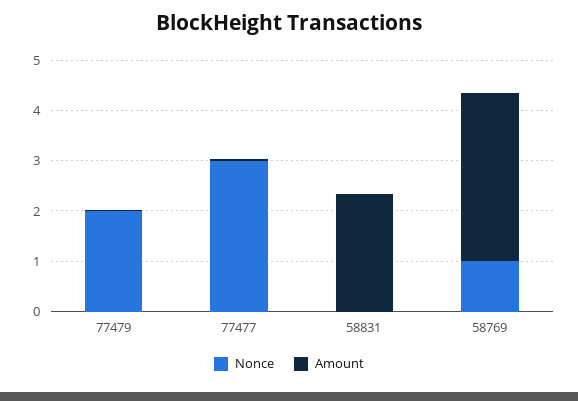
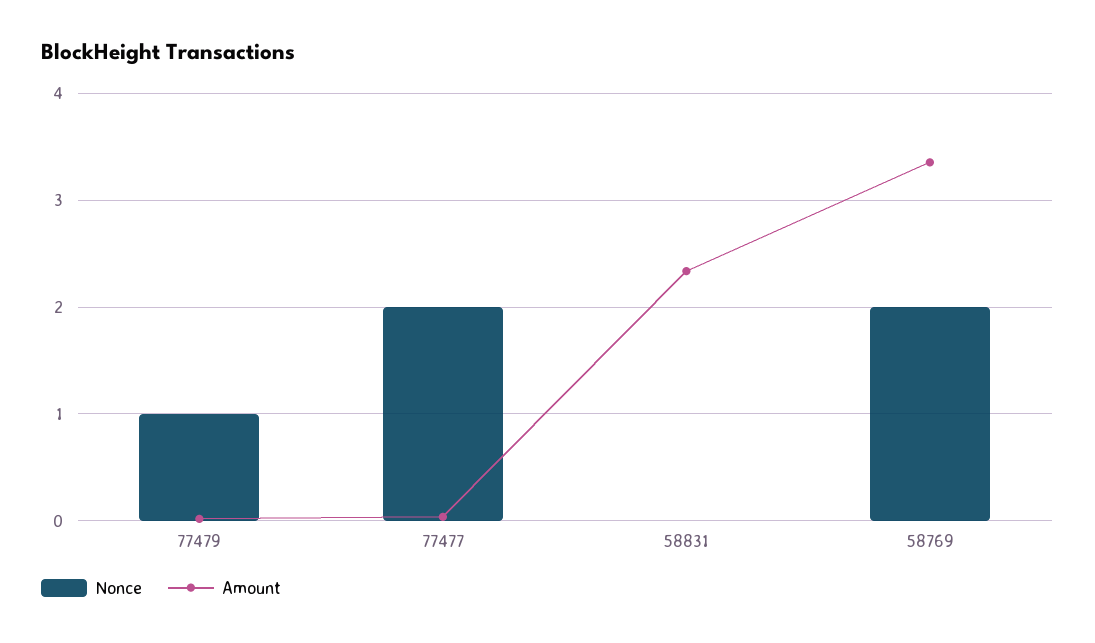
  {
    "Nonce": {
-     "77479": 2,
+     "77479": 1,
-     "77477": 3,
+     "77477": 2,
      "58831": 0,
-     "58769": 1
+     "58769": 2
    },
    "Amount": {
      "77479": 0,
      "77477": 0,
      "58831": 2.3,
      "58769": 3.4
    }
  }

